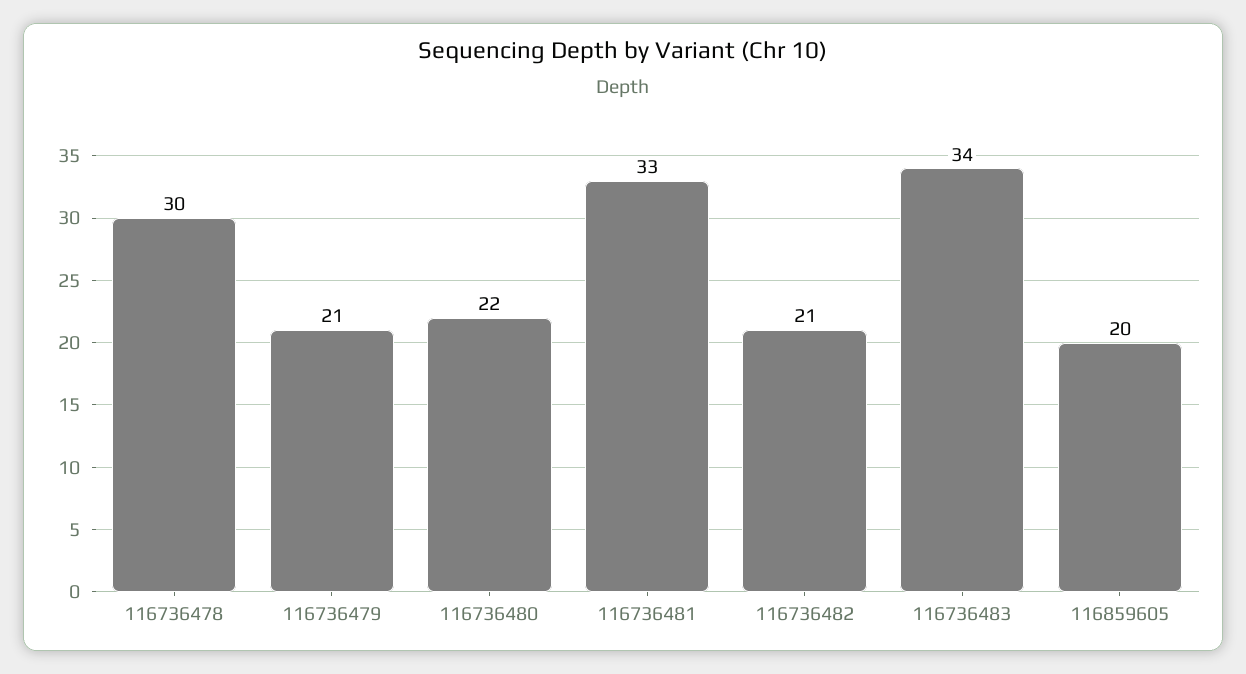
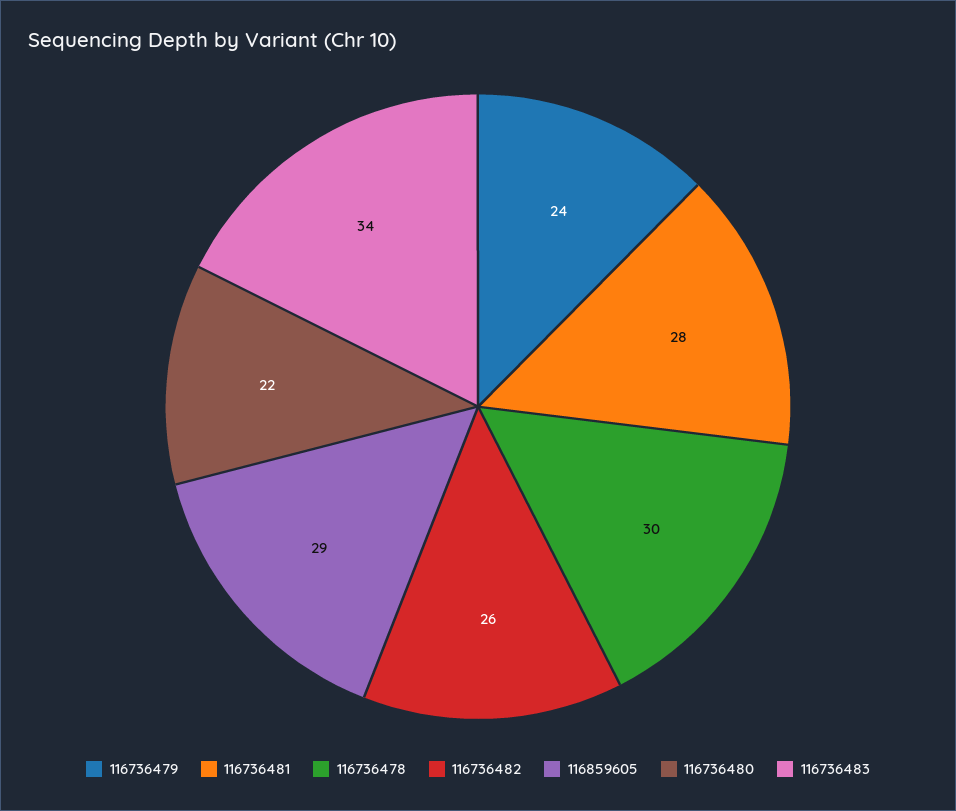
  {
    "116736478": 30,
-   "116736479": 21,
+   "116736479": 24,
    "116736480": 22,
-   "116736481": 33,
+   "116736481": 28,
-   "116736482": 21,
+   "116736482": 26,
    "116736483": 34,
-   "116859605": 20
+   "116859605": 29
  }

